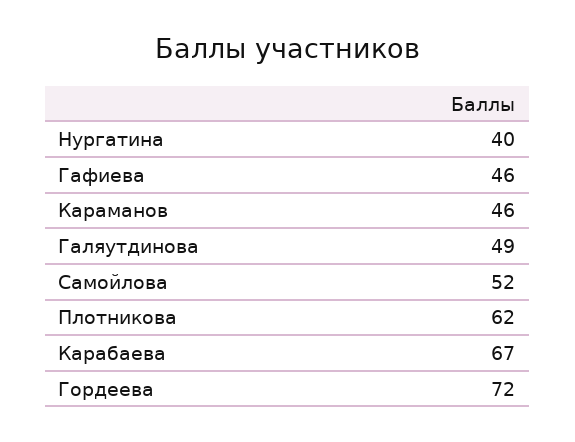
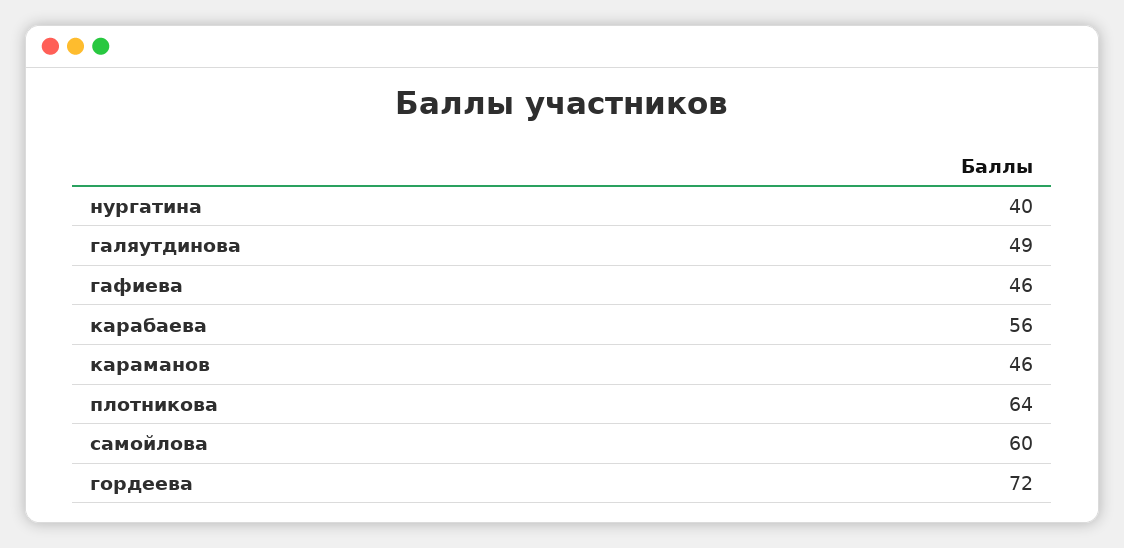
  {
    "Нургатина": 40,
    "Гафиева": 46,
    "Караманов": 46,
    "Галяутдинова": 49,
-   "Самойлова": 52,
+   "Самойлова": 60,
-   "Плотникова": 62,
+   "Плотникова": 64,
-   "Карабаева": 67,
+   "Карабаева": 56,
    "Гордеева": 72
  }

